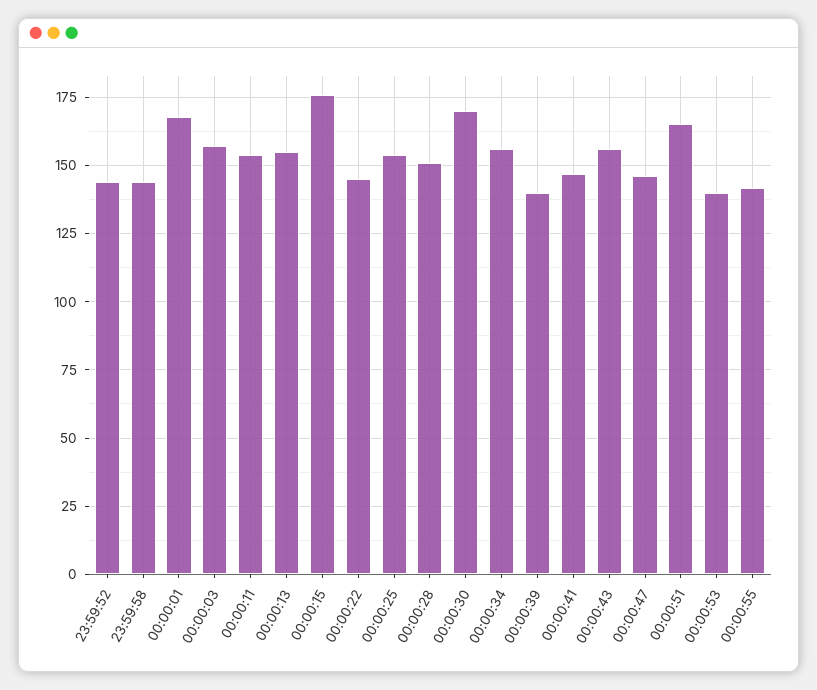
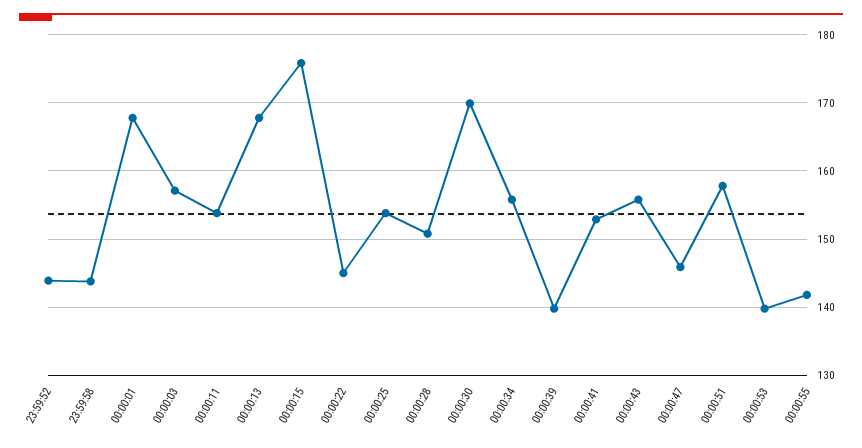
  {
    "23:59:52": 144,
    "23:59:58": 144,
    "00:00:01": 168,
    "00:00:03": 157,
    "00:00:11": 154,
-   "00:00:13": 155,
+   "00:00:13": 168,
    "00:00:15": 176,
    "00:00:22": 145,
    "00:00:25": 154,
    "00:00:28": 151,
    "00:00:30": 170,
    "00:00:34": 156,
    "00:00:39": 140,
-   "00:00:41": 147.5,
+   "00:00:41": 153,
    "00:00:43": 156,
    "00:00:47": 146,
-   "00:00:51": 165,
+   "00:00:51": 158,
    "00:00:53": 140,
    "00:00:55": 142
  }

